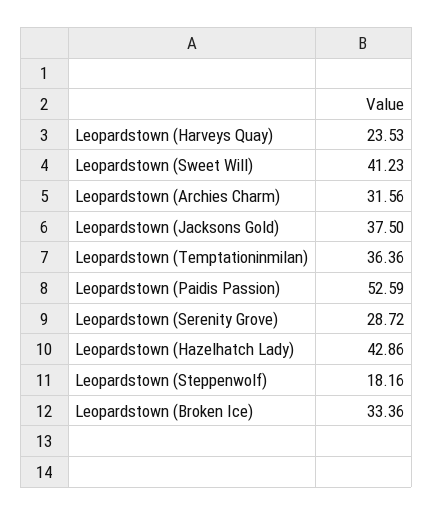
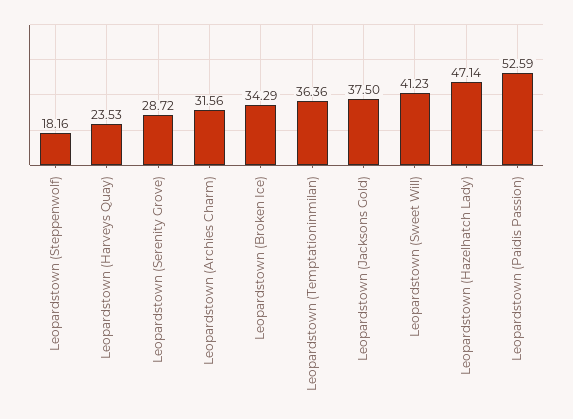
  {
    "Leopardstown (Harveys Quay)": 23.53,
    "Leopardstown (Sweet Will)": 41.23,
    "Leopardstown (Archies Charm)": 31.56,
    "Leopardstown (Jacksons Gold)": 37.5,
    "Leopardstown (Temptationinmilan)": 36.36,
    "Leopardstown (Paidis Passion)": 52.59,
    "Leopardstown (Serenity Grove)": 28.72,
-   "Leopardstown (Hazelhatch Lady)": 42.86,
+   "Leopardstown (Hazelhatch Lady)": 47.14,
    "Leopardstown (Steppenwolf)": 18.16,
-   "Leopardstown (Broken Ice)": 33.36
+   "Leopardstown (Broken Ice)": 34.29
  }

